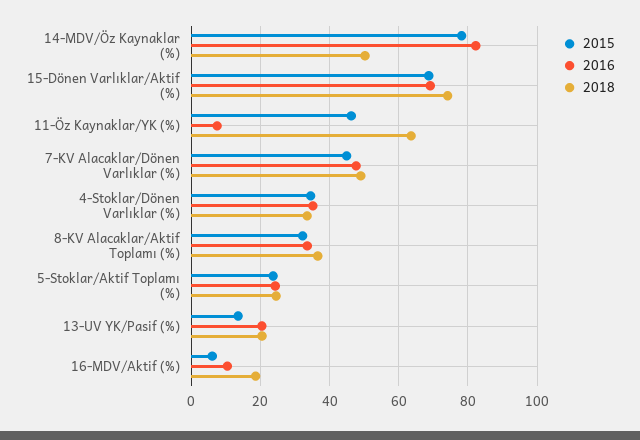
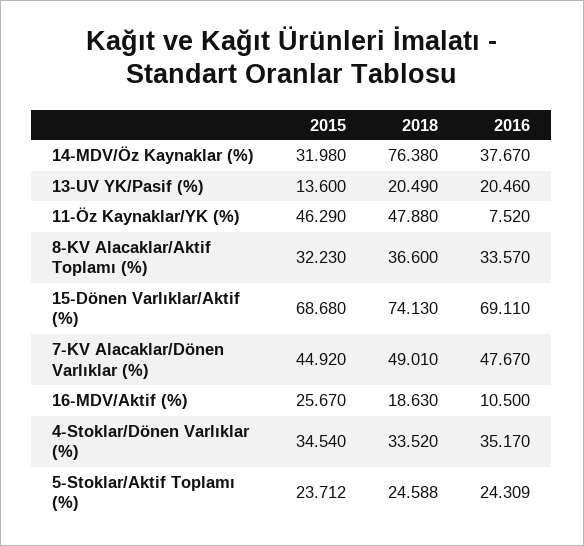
  {
    "2015": {
-     "14-MDV/Öz Kaynaklar (%)": 78,
+     "14-MDV/Öz Kaynaklar (%)": 31.98,
      "15-Dönen Varlıklar/Aktif (%)": 68.68,
      "11-Öz Kaynaklar/YK (%)": 46.29,
      "7-KV Alacaklar/Dönen Varlıklar (%)": 44.92,
      "4-Stoklar/Dönen Varlıklar (%)": 34.54,
      "8-KV Alacaklar/Aktif Toplamı (%)": 32.23,
      "5-Stoklar/Aktif Toplamı (%)": 23.712,
      "13-UV YK/Pasif (%)": 13.6,
-     "16-MDV/Aktif (%)": 6
+     "16-MDV/Aktif (%)": 25.67
    },
    "2016": {
-     "14-MDV/Öz Kaynaklar (%)": 82,
+     "14-MDV/Öz Kaynaklar (%)": 37.67,
      "15-Dönen Varlıklar/Aktif (%)": 69.11,
      "11-Öz Kaynaklar/YK (%)": 7.52,
      "7-KV Alacaklar/Dönen Varlıklar (%)": 47.67,
      "4-Stoklar/Dönen Varlıklar (%)": 35.17,
      "8-KV Alacaklar/Aktif Toplamı (%)": 33.57,
      "5-Stoklar/Aktif Toplamı (%)": 24.309,
      "13-UV YK/Pasif (%)": 20.46,
      "16-MDV/Aktif (%)": 10.5
    },
    "2018": {
-     "14-MDV/Öz Kaynaklar (%)": 50,
+     "14-MDV/Öz Kaynaklar (%)": 76.38,
      "15-Dönen Varlıklar/Aktif (%)": 74.13,
-     "11-Öz Kaynaklar/YK (%)": 64,
+     "11-Öz Kaynaklar/YK (%)": 47.88,
      "7-KV Alacaklar/Dönen Varlıklar (%)": 49.01,
      "4-Stoklar/Dönen Varlıklar (%)": 33.52,
      "8-KV Alacaklar/Aktif Toplamı (%)": 36.6,
      "5-Stoklar/Aktif Toplamı (%)": 24.588,
      "13-UV YK/Pasif (%)": 20.49,
      "16-MDV/Aktif (%)": 18.63
    }
  }

